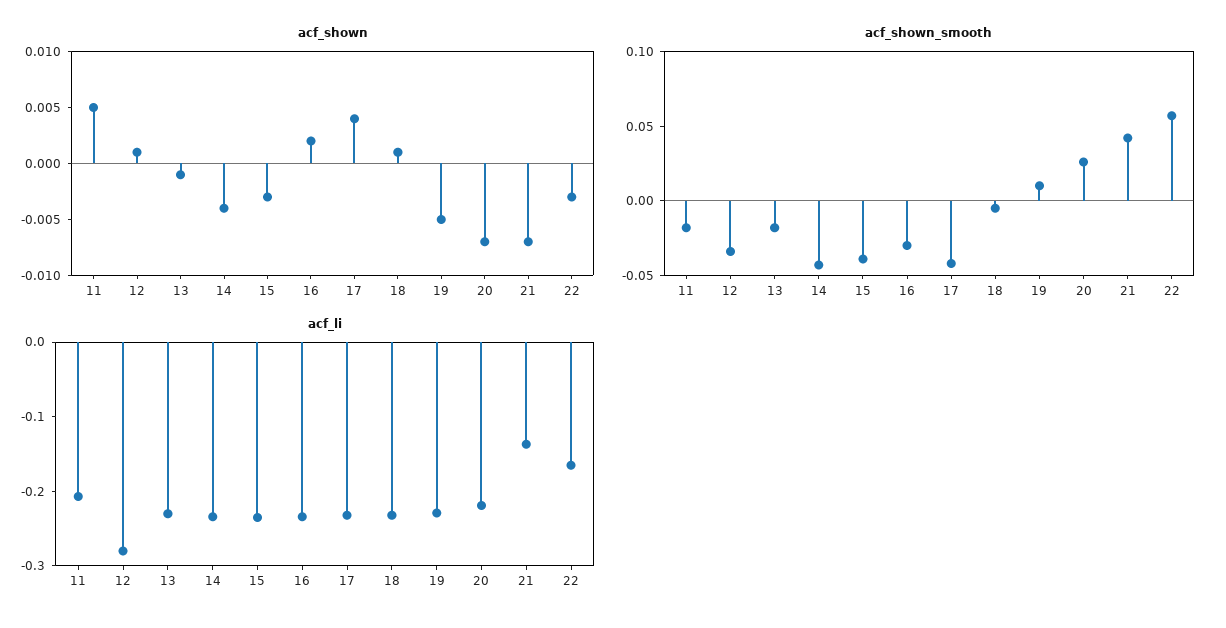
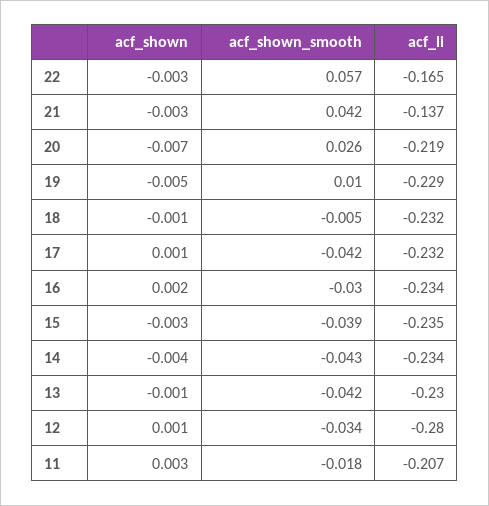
  {
    "acf_shown": {
-     "11": 0.005,
+     "11": 0.003,
      "12": 0.001,
      "13": -0.001,
      "14": -0.004,
      "15": -0.003,
      "16": 0.002,
-     "17": 0.004,
+     "17": 0.001,
-     "18": 0.001,
+     "18": -0.001,
      "19": -0.005,
      "20": -0.007,
-     "21": -0.007,
+     "21": -0.003,
      "22": -0.003
    },
    "acf_shown_smooth": {
      "11": -0.018,
      "12": -0.034,
-     "13": -0.02,
+     "13": -0.042,
      "14": -0.043,
      "15": -0.039,
      "16": -0.03,
      "17": -0.042,
      "18": -0.005,
      "19": 0.01,
      "20": 0.026,
      "21": 0.042,
      "22": 0.057
    },
    "acf_li": {
      "11": -0.207,
      "12": -0.28,
      "13": -0.23,
      "14": -0.234,
      "15": -0.235,
      "16": -0.234,
      "17": -0.232,
      "18": -0.232,
      "19": -0.229,
      "20": -0.219,
      "21": -0.137,
      "22": -0.165
    }
  }

